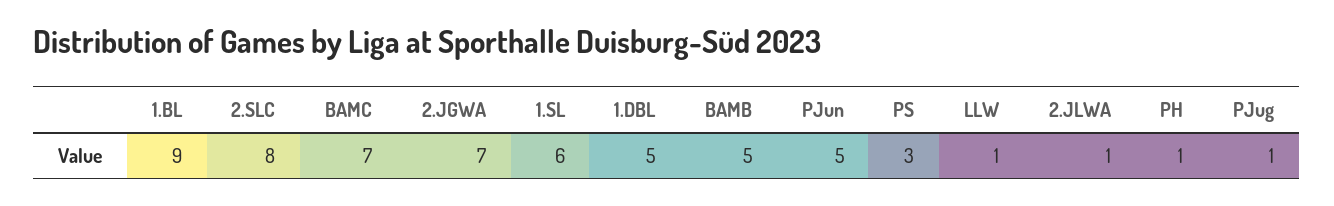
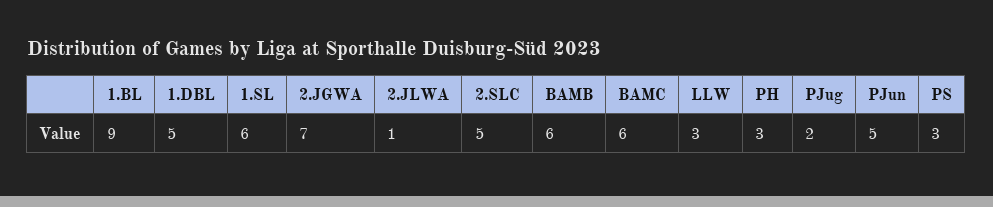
  {
    "1.BL": 9,
-   "2.SLC": 8,
+   "2.SLC": 5,
-   "BAMC": 7,
+   "BAMC": 6,
    "2.JGWA": 7,
    "1.SL": 6,
    "1.DBL": 5,
-   "BAMB": 5,
+   "BAMB": 6,
    "PJun": 5,
    "PS": 3,
-   "LLW": 1,
+   "LLW": 3,
    "2.JLWA": 1,
-   "PH": 1,
+   "PH": 3,
-   "PJug": 1
+   "PJug": 2
  }

